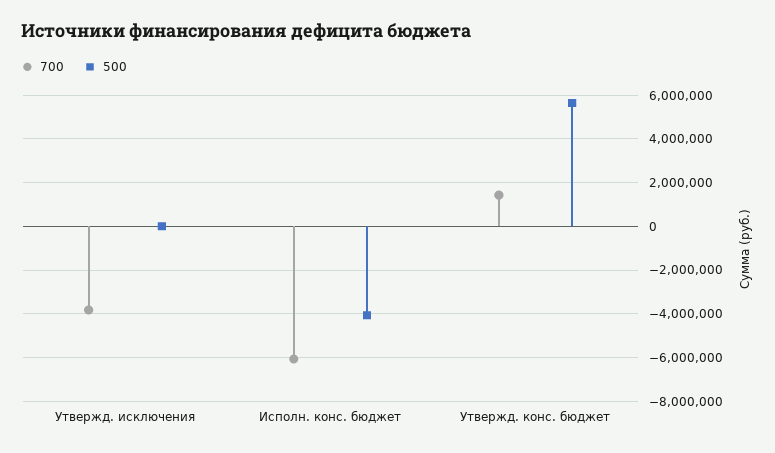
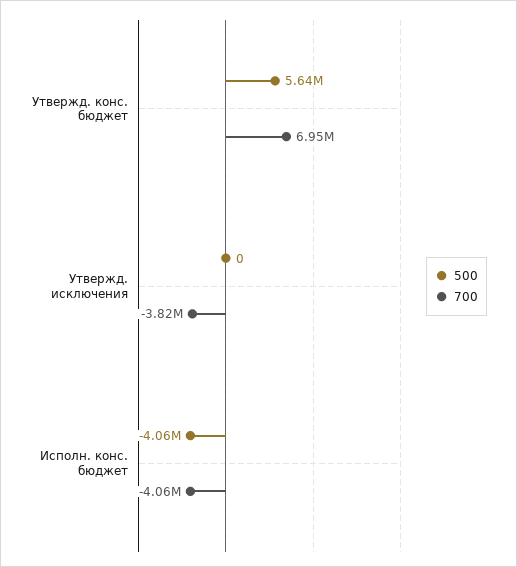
  {
    "700": {
      "Утвержд. исключения": -3820000,
-     "Исполн. конс. бюджет": -6000000,
+     "Исполн. конс. бюджет": -4060000,
-     "Утвержд. конс. бюджет": 1500000
+     "Утвержд. конс. бюджет": 6950000
    },
    "500": {
      "Утвержд. исключения": 0,
      "Исполн. конс. бюджет": -4060000,
      "Утвержд. конс. бюджет": 5640000
    }
  }

